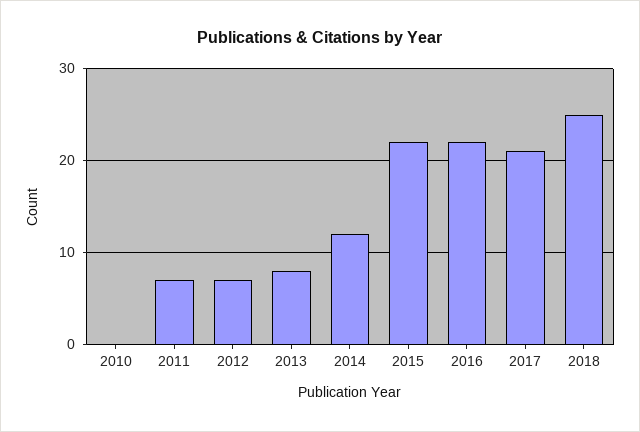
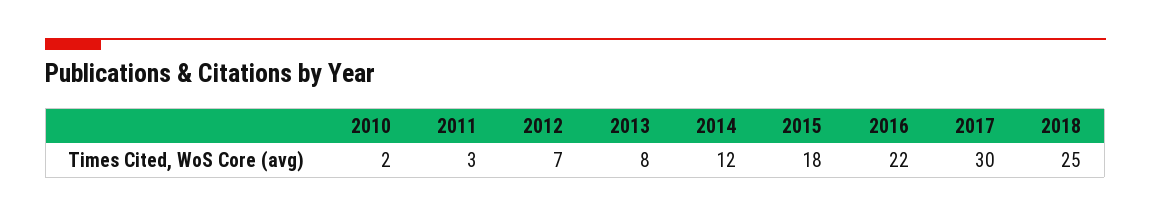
  {
-   "2010": 0,
+   "2010": 2,
-   "2011": 7,
+   "2011": 3,
    "2012": 7,
    "2013": 8,
    "2014": 12,
-   "2015": 22,
+   "2015": 18,
    "2016": 22,
-   "2017": 21,
+   "2017": 30,
    "2018": 25
  }

